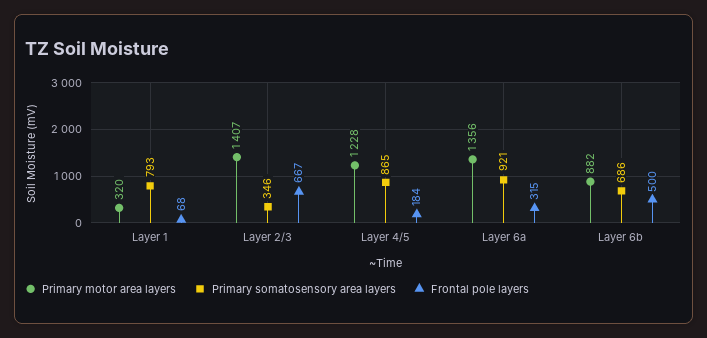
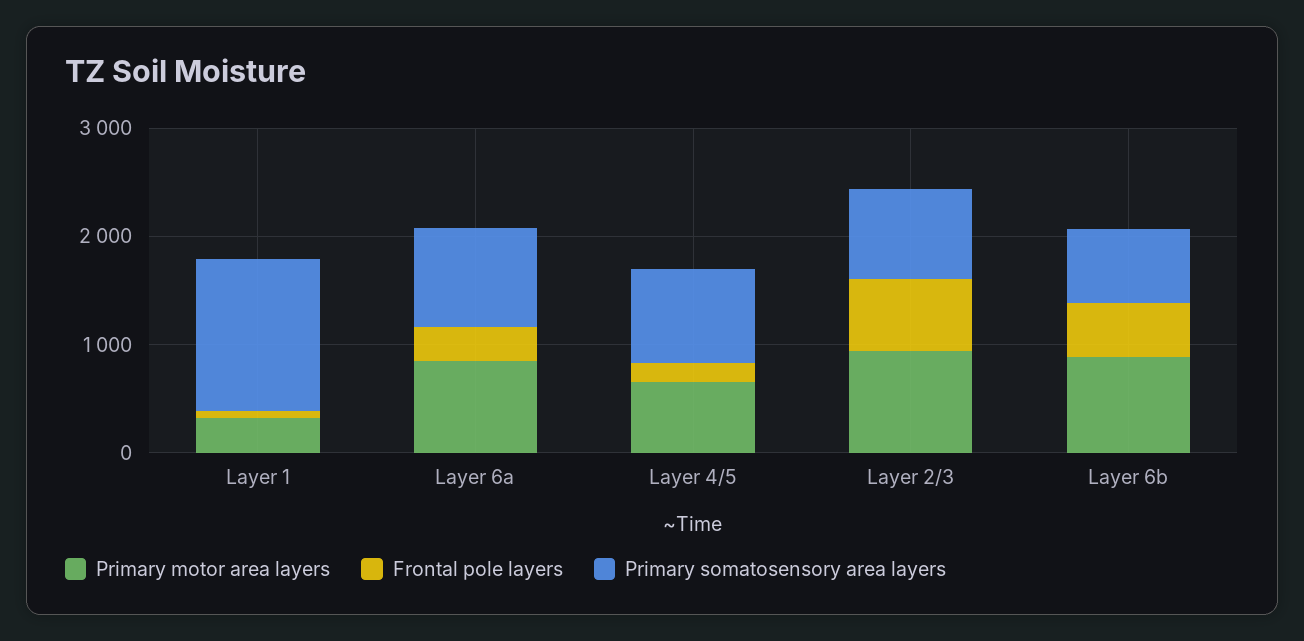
  {
    "Primary motor area layers": {
      "Layer 1": 320,
-     "Layer 2/3": 1407,
+     "Layer 2/3": 1000,
-     "Layer 4/5": 1228,
+     "Layer 4/5": 600,
-     "Layer 6a": 1356,
+     "Layer 6a": 800,
      "Layer 6b": 882
    },
    "Primary somatosensory area layers": {
-     "Layer 1": 793,
+     "Layer 1": 1400,
-     "Layer 2/3": 346,
+     "Layer 2/3": 800,
      "Layer 4/5": 865,
      "Layer 6a": 921,
      "Layer 6b": 686
    },
    "Frontal pole layers": {
      "Layer 1": 68,
      "Layer 2/3": 667,
      "Layer 4/5": 184,
      "Layer 6a": 315,
      "Layer 6b": 500
    }
  }

